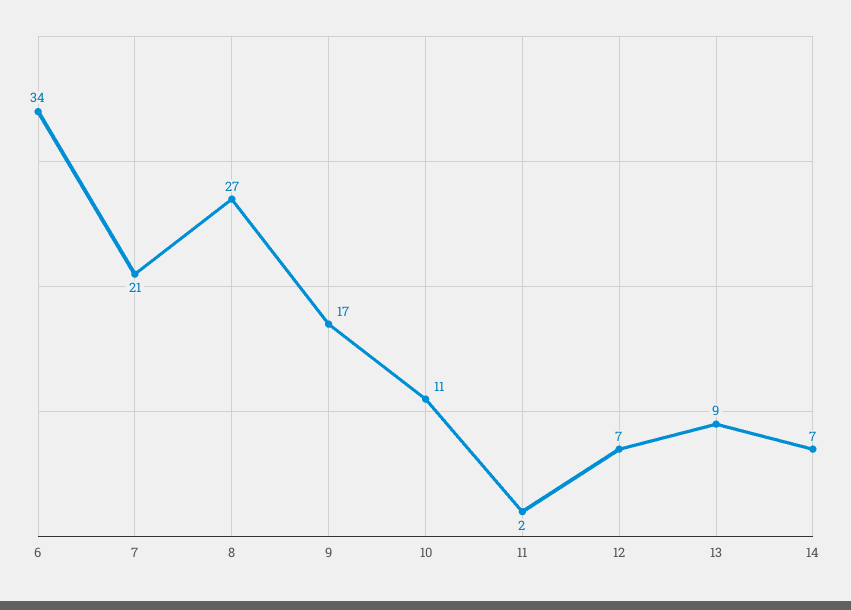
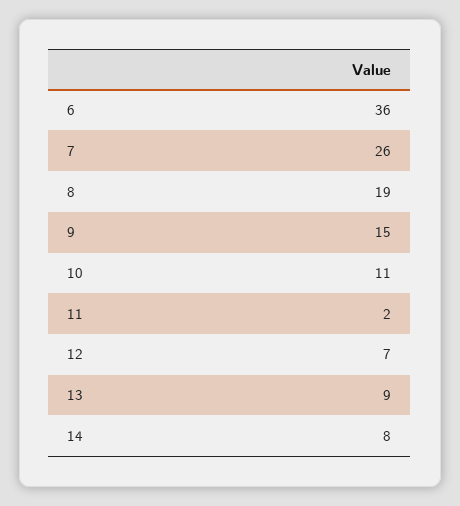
  {
-   "6": 34,
+   "6": 36,
-   "7": 21,
+   "7": 26,
-   "8": 27,
+   "8": 19,
-   "9": 17,
+   "9": 15,
    "10": 11,
    "11": 2,
    "12": 7,
    "13": 9,
-   "14": 7
+   "14": 8
  }

